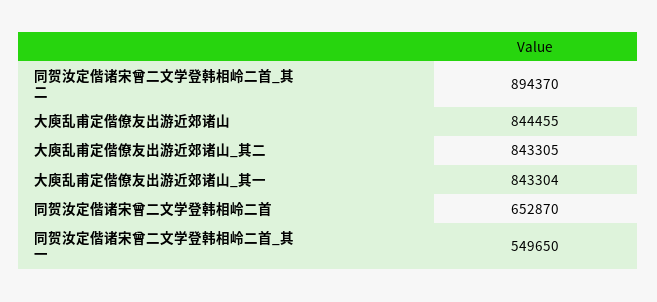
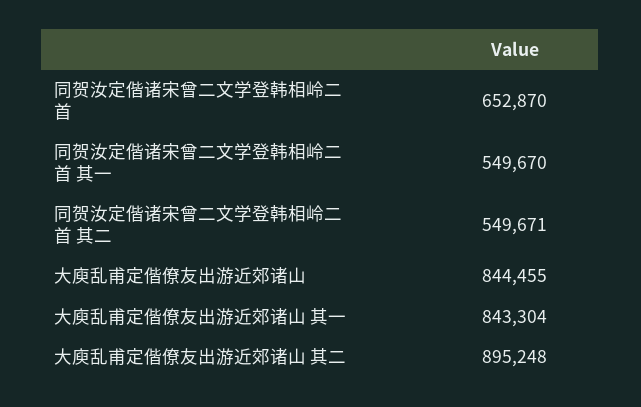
  {
-   "同贺汝定偕诸宋曾二文学登韩相岭二首_其二": 894370,
+   "同贺汝定偕诸宋曾二文学登韩相岭二首_其二": 549671,
    "大庾乱甫定偕僚友出游近郊诸山": 844455,
-   "大庾乱甫定偕僚友出游近郊诸山_其二": 843305,
+   "大庾乱甫定偕僚友出游近郊诸山_其二": 895248,
    "大庾乱甫定偕僚友出游近郊诸山_其一": 843304,
    "同贺汝定偕诸宋曾二文学登韩相岭二首": 652870,
-   "同贺汝定偕诸宋曾二文学登韩相岭二首_其一": 549650
+   "同贺汝定偕诸宋曾二文学登韩相岭二首_其一": 549670
  }

